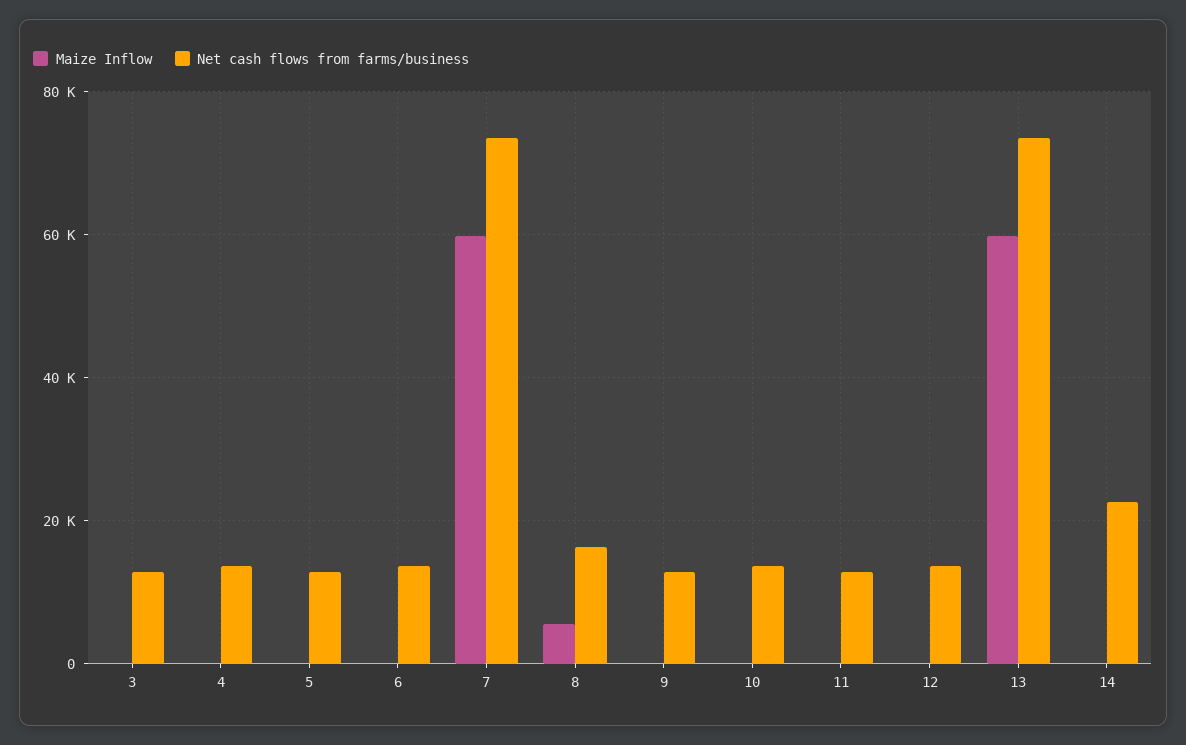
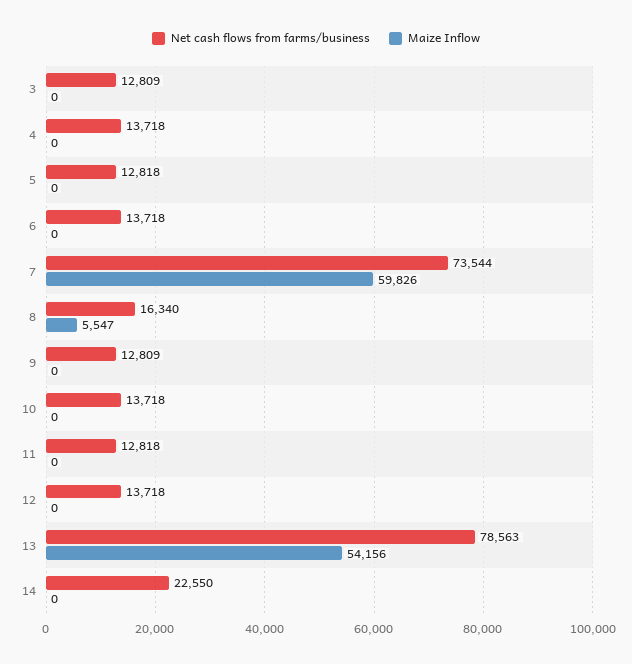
  {
    "Maize Inflow": {
      "3": 0,
      "4": 0,
      "5": 0,
      "6": 0,
      "7": 59826,
      "8": 5547,
      "9": 0,
      "10": 0,
      "11": 0,
      "12": 0,
-     "13": 60000,
+     "13": 54156,
      "14": 0
    },
    "Net cash flows from farms/business": {
      "3": 12809,
      "4": 13718,
      "5": 12818,
      "6": 13718,
      "7": 73544,
      "8": 16340,
      "9": 12809,
      "10": 13718,
      "11": 12818,
      "12": 13718,
-     "13": 74000,
+     "13": 78563,
      "14": 22550
    }
  }

